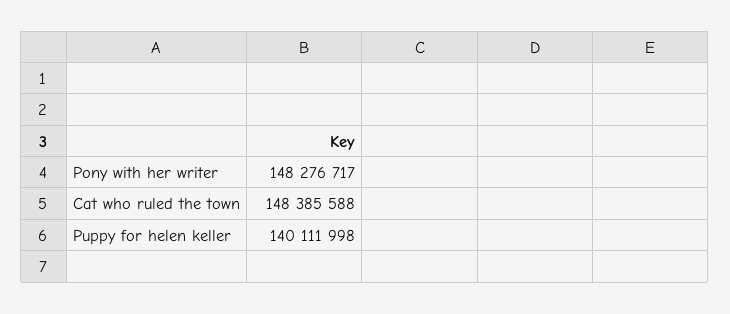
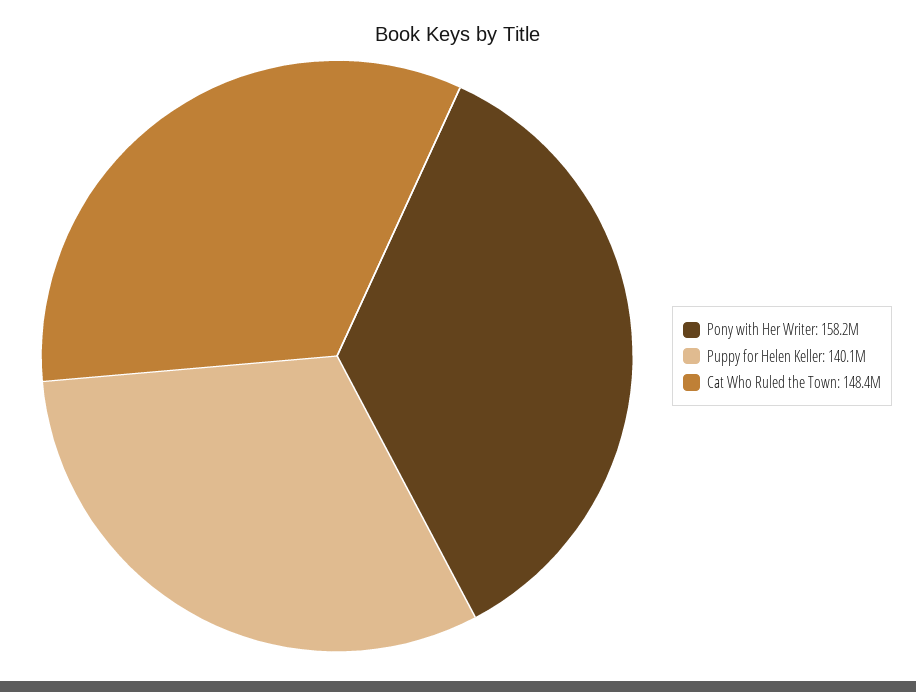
  {
-   "Pony with her writer": 148276717,
+   "Pony with her writer": 158200000,
    "Cat who ruled the town": 148385588,
    "Puppy for helen keller": 140111998
  }

